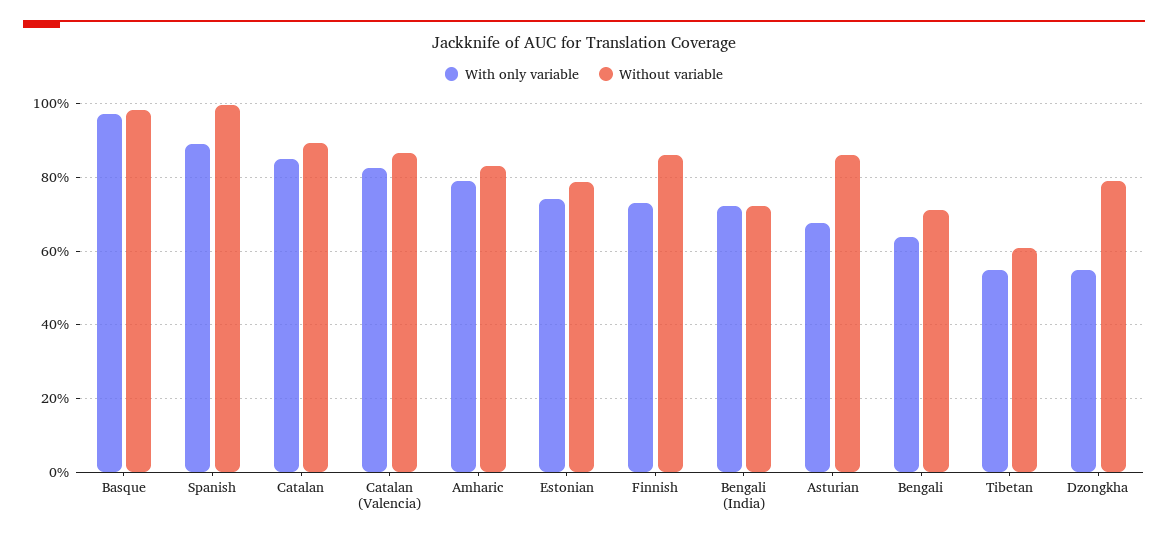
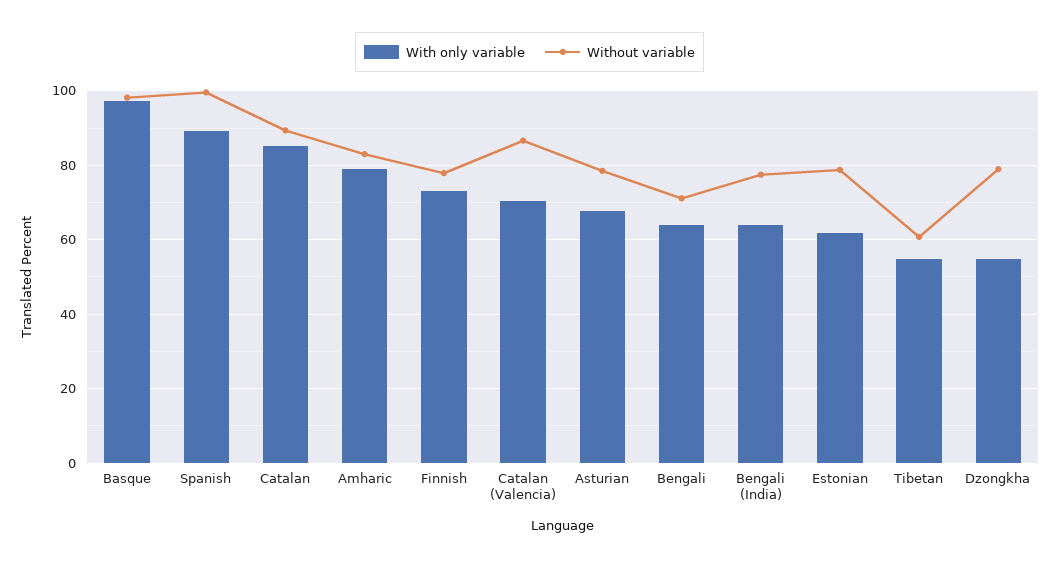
  {
    "With only variable": {
      "Basque": 98,
      "Spanish": 90,
      "Catalan": 86,
-     "Catalan (Valencia)": 82,
+     "Catalan (Valencia)": 70,
      "Amharic": 80,
-     "Estonian": 74,
+     "Estonian": 62,
      "Finnish": 74,
-     "Bengali (India)": 72,
+     "Bengali (India)": 64,
      "Asturian": 68,
      "Bengali": 64,
      "Tibetan": 54,
      "Dzongkha": 54
    },
    "Without variable": {
      "Basque": 98,
      "Spanish": 100,
      "Catalan": 90,
      "Catalan (Valencia)": 86,
      "Amharic": 84,
      "Estonian": 78,
-     "Finnish": 86,
+     "Finnish": 78,
-     "Bengali (India)": 72,
+     "Bengali (India)": 78,
-     "Asturian": 86,
+     "Asturian": 78,
      "Bengali": 72,
      "Tibetan": 60,
      "Dzongkha": 80
    }
  }

